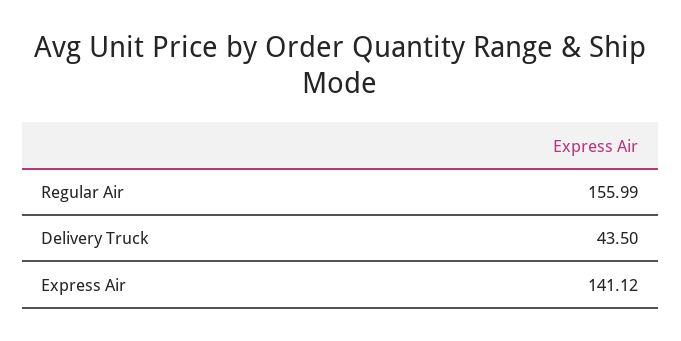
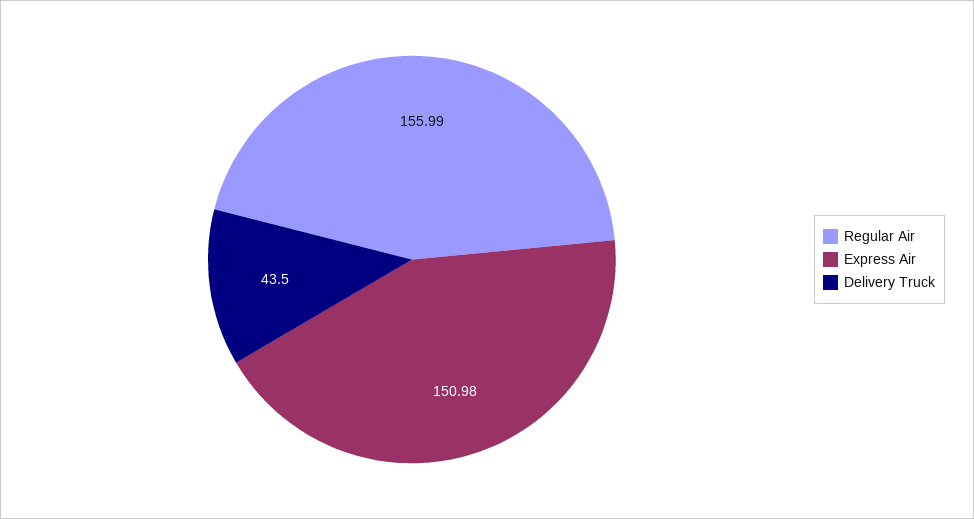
  {
    "Regular Air": 155.99,
    "Delivery Truck": 43.5,
-   "Express Air": 141.12
+   "Express Air": 150.98
  }

